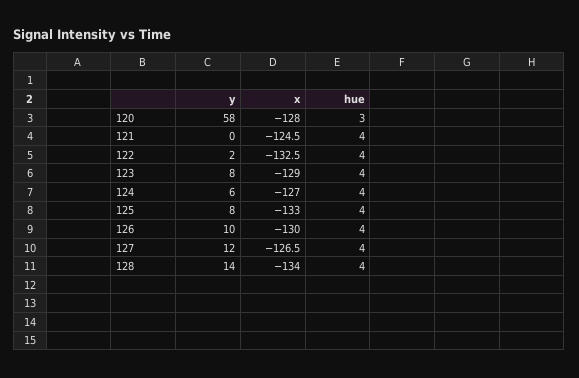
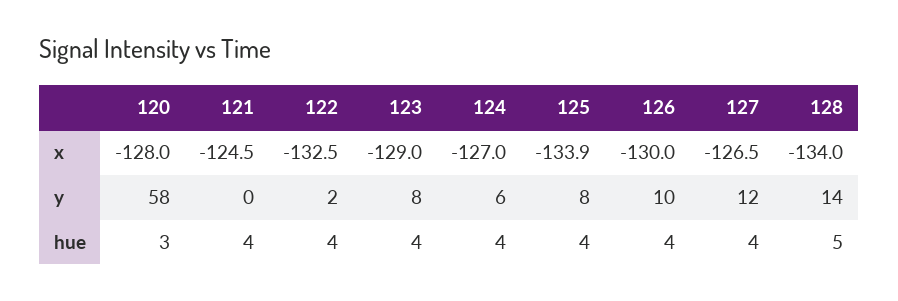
  {
    "y": {
      "120": 58,
      "121": 0,
      "122": 2,
      "123": 8,
      "124": 6,
      "125": 8,
      "126": 10,
      "127": 12,
      "128": 14
    },
    "x": {
      "120": -128,
      "121": -124.5,
      "122": -132.5,
      "123": -129,
      "124": -127,
-     "125": -133,
+     "125": -133.9,
      "126": -130,
      "127": -126.5,
      "128": -134
    },
    "hue": {
      "120": 3,
      "121": 4,
      "122": 4,
      "123": 4,
      "124": 4,
      "125": 4,
      "126": 4,
      "127": 4,
-     "128": 4
+     "128": 5
    }
  }

